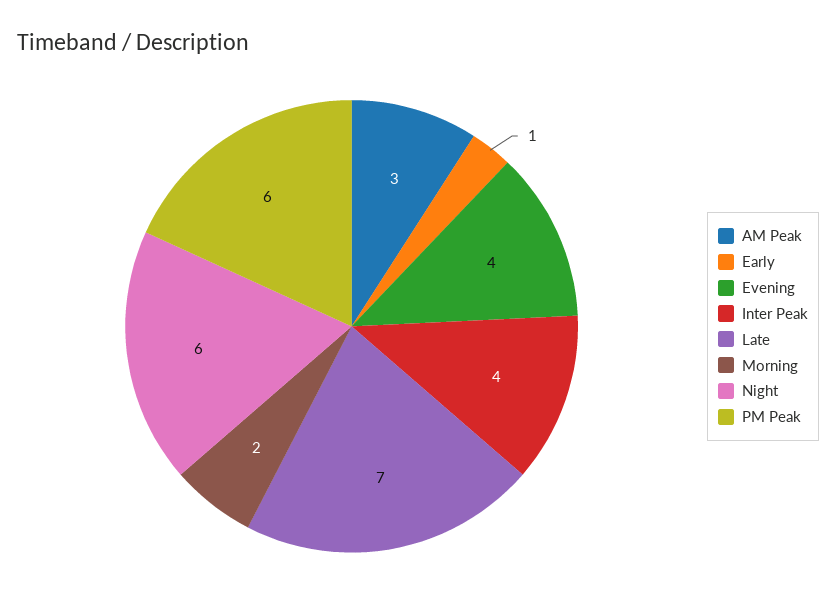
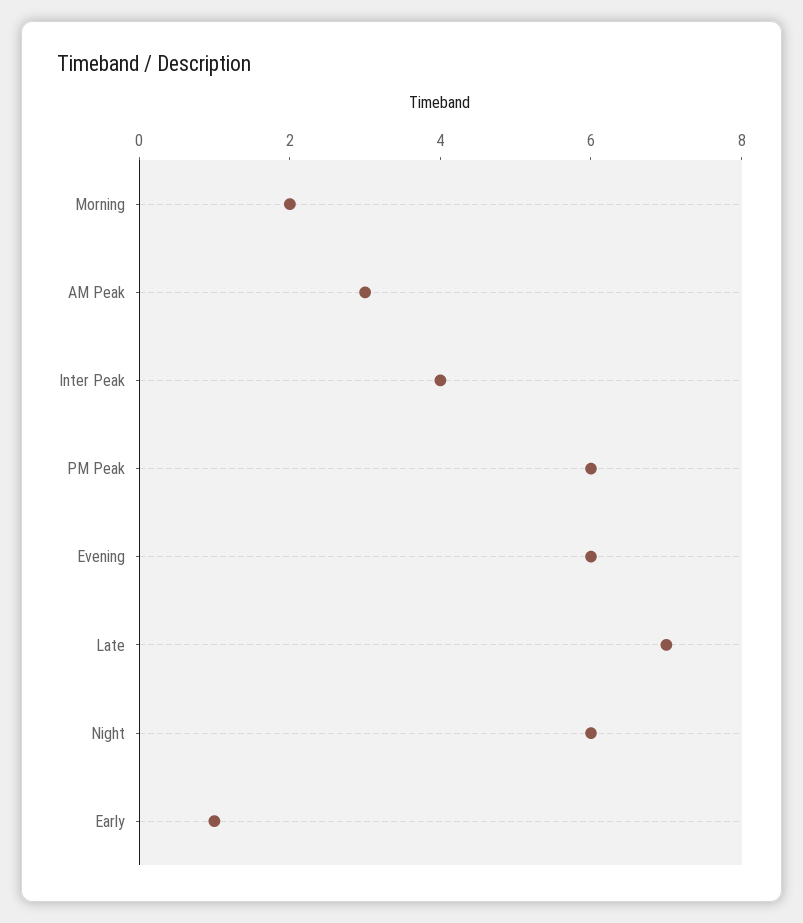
  {
    "AM Peak": 3,
    "Early": 1,
-   "Evening": 4,
+   "Evening": 6,
    "Inter Peak": 4,
    "Late": 7,
    "Morning": 2,
    "Night": 6,
    "PM Peak": 6
  }

